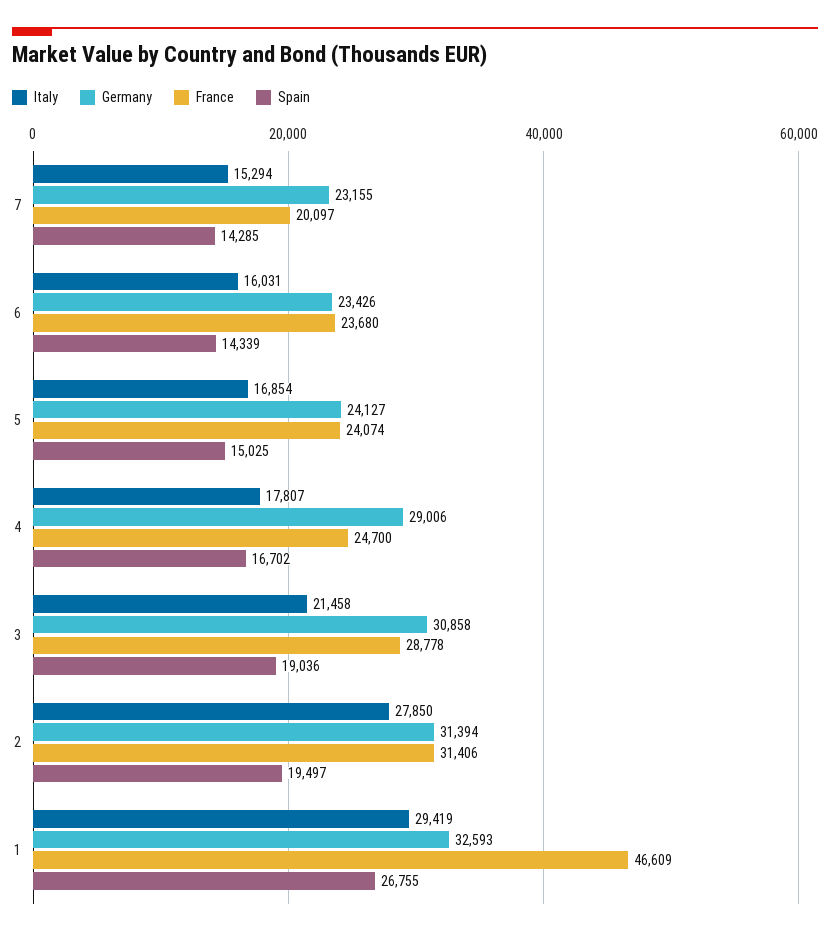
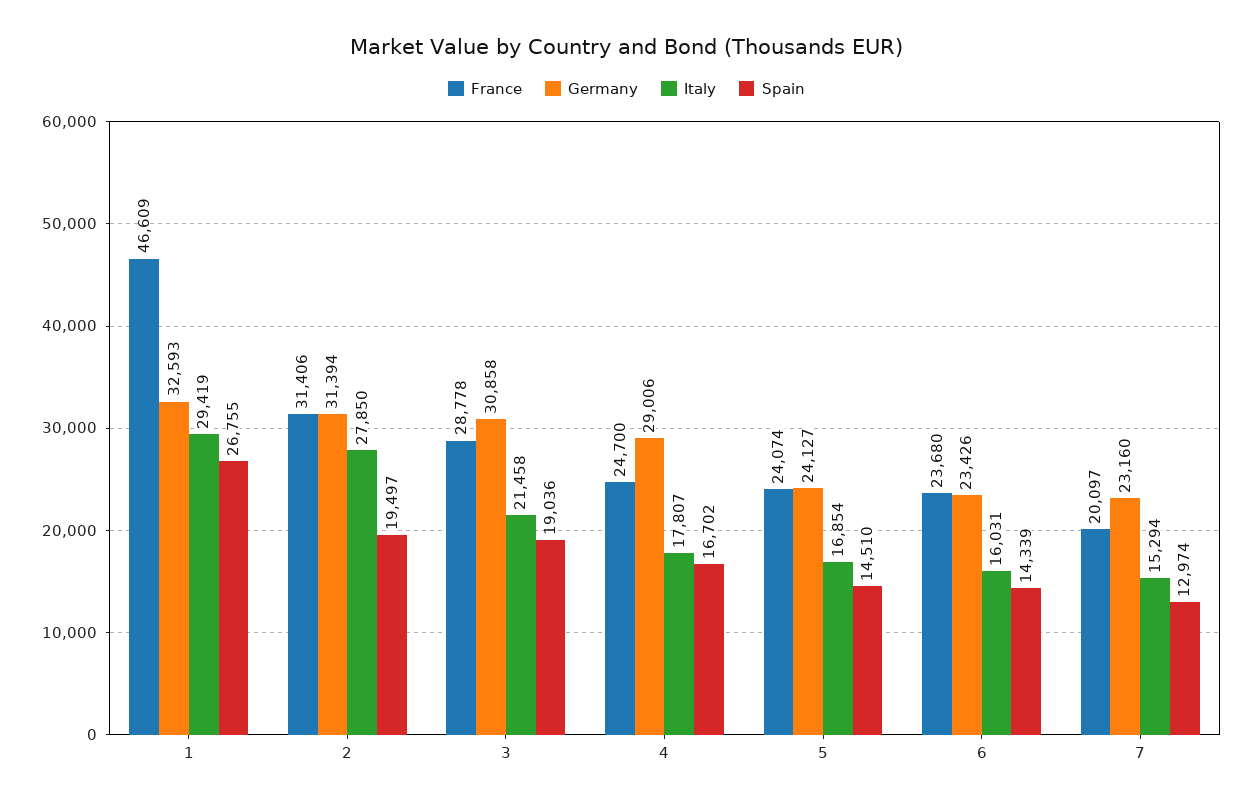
  {
    "Italy": {
      "7": 15294,
      "6": 16031,
      "5": 16854,
      "4": 17807,
      "3": 21458,
      "2": 27850,
      "1": 29419
    },
    "Germany": {
-     "7": 23155,
+     "7": 23160,
      "6": 23426,
      "5": 24127,
      "4": 29006,
      "3": 30858,
      "2": 31394,
      "1": 32593
    },
    "France": {
      "7": 20097,
      "6": 23680,
      "5": 24074,
      "4": 24700,
      "3": 28778,
      "2": 31406,
      "1": 46609
    },
    "Spain": {
-     "7": 14285,
+     "7": 12974,
      "6": 14339,
-     "5": 15025,
+     "5": 14510,
      "4": 16702,
      "3": 19036,
      "2": 19497,
      "1": 26755
    }
  }

